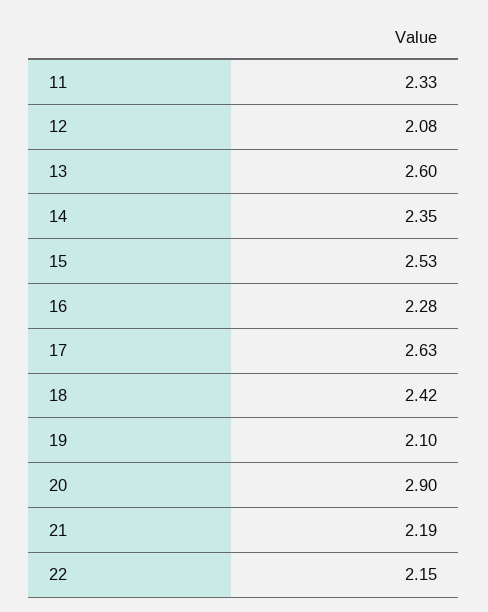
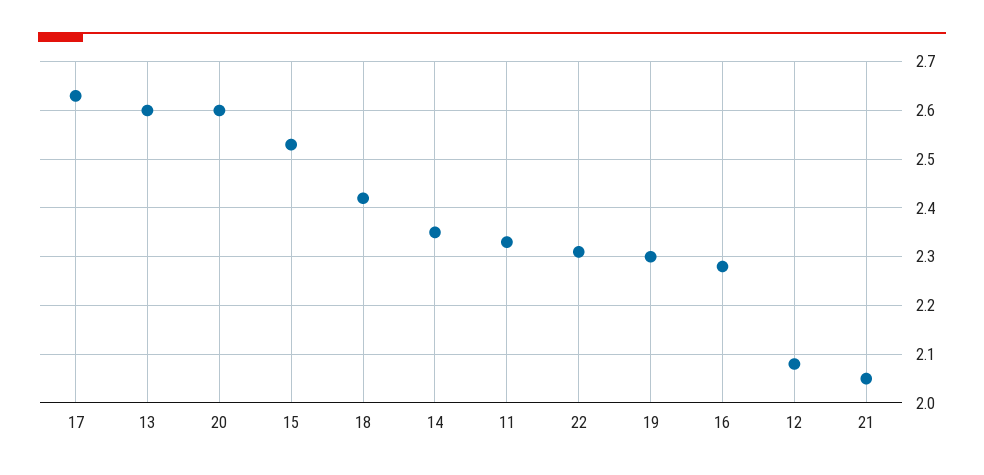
  {
    "11": 2.33,
    "12": 2.08,
    "13": 2.6,
    "14": 2.35,
    "15": 2.53,
    "16": 2.28,
    "17": 2.63,
    "18": 2.42,
-   "19": 2.1,
+   "19": 2.3,
-   "20": 2.9,
+   "20": 2.6,
-   "21": 2.19,
+   "21": 2.05,
-   "22": 2.15
+   "22": 2.3
  }

